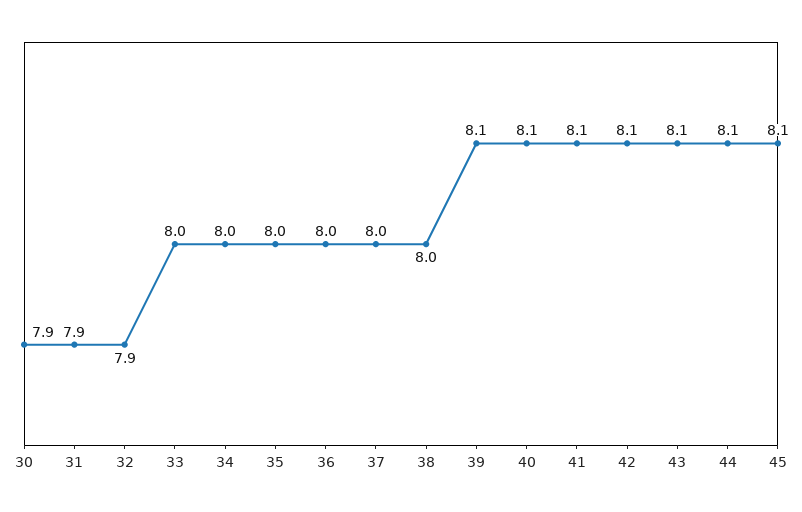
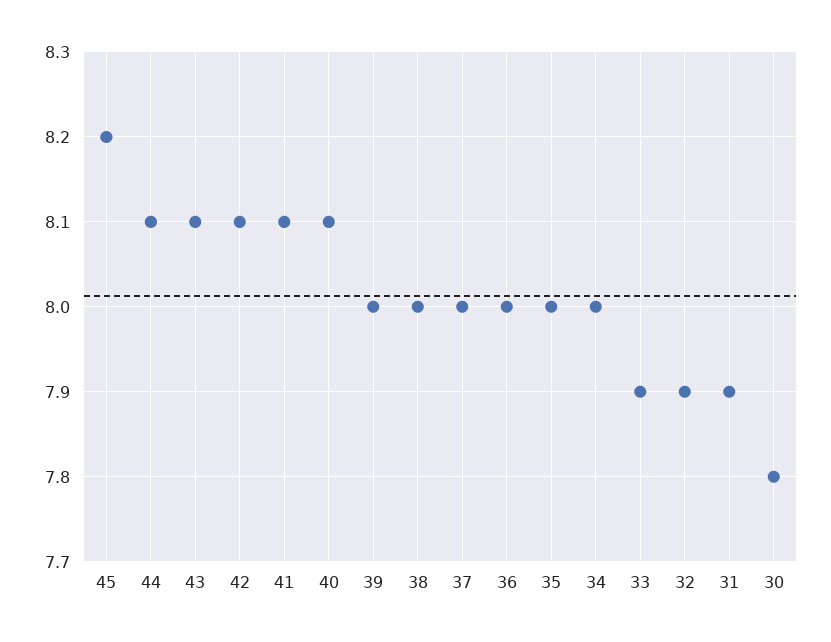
  {
-   "30": 7.9,
+   "30": 7.8,
    "31": 7.9,
    "32": 7.9,
-   "33": 8,
+   "33": 7.9,
    "34": 8,
    "35": 8,
    "36": 8,
    "37": 8,
    "38": 8,
-   "39": 8.1,
+   "39": 8,
    "40": 8.1,
    "41": 8.1,
    "42": 8.1,
    "43": 8.1,
    "44": 8.1,
-   "45": 8.1
+   "45": 8.2
  }

